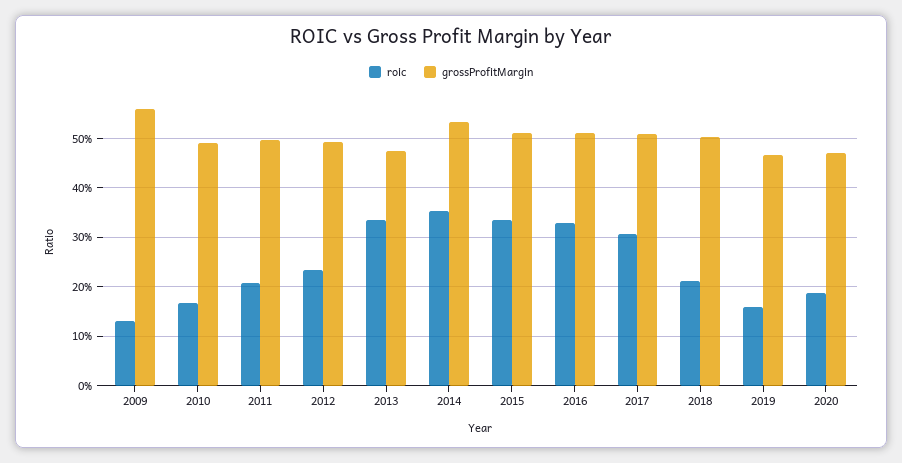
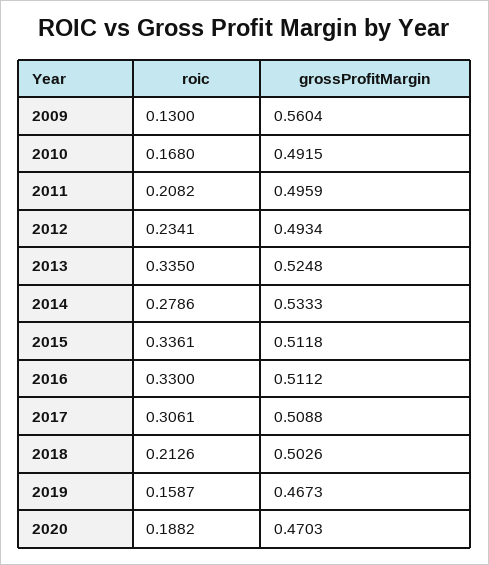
  {
    "roic": {
      "2009": 0.13,
      "2010": 0.168,
      "2011": 0.2082,
      "2012": 0.2341,
      "2013": 0.335,
-     "2014": 0.36,
+     "2014": 0.2786,
      "2015": 0.3361,
      "2016": 0.33,
      "2017": 0.3061,
      "2018": 0.2126,
      "2019": 0.1587,
      "2020": 0.1882
    },
    "grossProfitMargin": {
      "2009": 0.5604,
      "2010": 0.4915,
      "2011": 0.4959,
      "2012": 0.4934,
-     "2013": 0.48,
+     "2013": 0.5248,
      "2014": 0.5333,
      "2015": 0.5118,
      "2016": 0.5112,
      "2017": 0.5088,
      "2018": 0.5026,
      "2019": 0.4673,
      "2020": 0.4703
    }
  }

